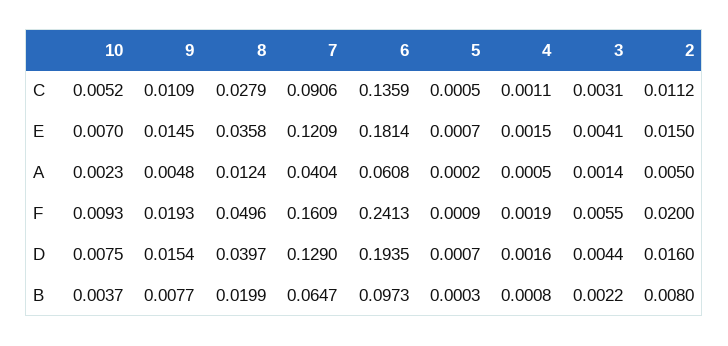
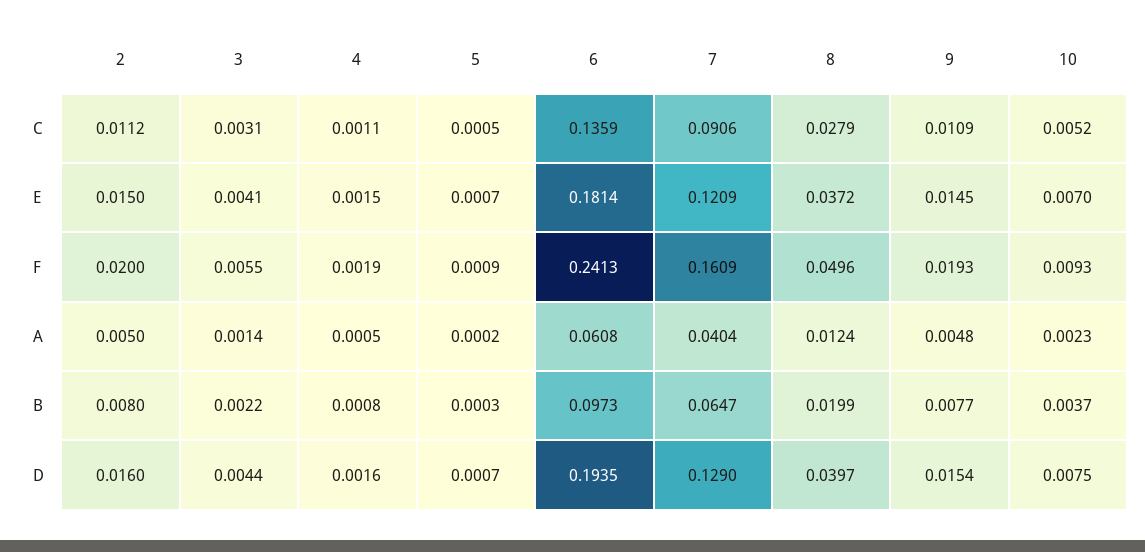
  {
    "10": {
      "C": 0.0052,
      "E": 0.007,
      "A": 0.0023,
      "F": 0.0093,
      "D": 0.0075,
      "B": 0.0037
    },
    "9": {
      "C": 0.0109,
      "E": 0.0145,
      "A": 0.0048,
      "F": 0.0193,
      "D": 0.0154,
      "B": 0.0077
    },
    "8": {
      "C": 0.0279,
-     "E": 0.0358,
+     "E": 0.0372,
      "A": 0.0124,
      "F": 0.0496,
      "D": 0.0397,
      "B": 0.0199
    },
    "7": {
      "C": 0.0906,
      "E": 0.1209,
      "A": 0.0404,
      "F": 0.1609,
      "D": 0.129,
      "B": 0.0647
    },
    "6": {
      "C": 0.1359,
      "E": 0.1814,
      "A": 0.0608,
      "F": 0.2413,
      "D": 0.1935,
      "B": 0.0973
    },
    "5": {
      "C": 0.0005,
      "E": 0.0007,
      "A": 0.0002,
      "F": 0.0009,
      "D": 0.0007,
      "B": 0.0003
    },
    "4": {
      "C": 0.0011,
      "E": 0.0015,
      "A": 0.0005,
      "F": 0.0019,
      "D": 0.0016,
      "B": 0.0008
    },
    "3": {
      "C": 0.0031,
      "E": 0.0041,
      "A": 0.0014,
      "F": 0.0055,
      "D": 0.0044,
      "B": 0.0022
    },
    "2": {
      "C": 0.0112,
      "E": 0.015,
      "A": 0.005,
      "F": 0.02,
      "D": 0.016,
      "B": 0.008
    }
  }

